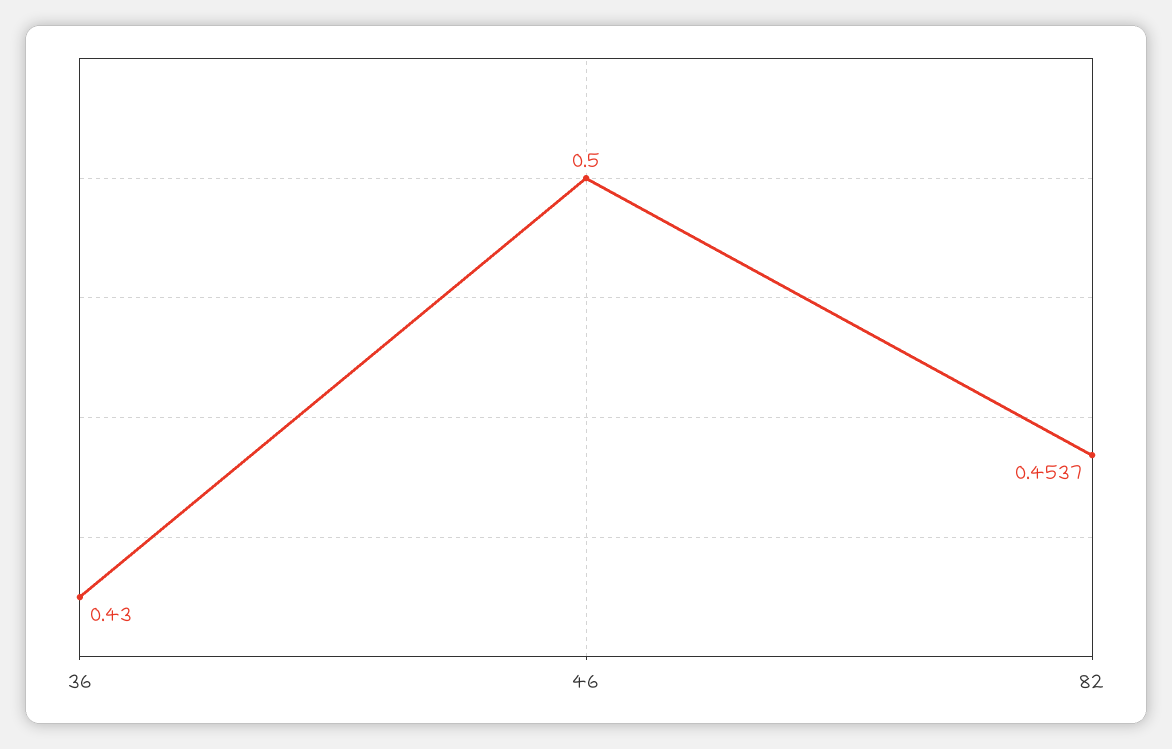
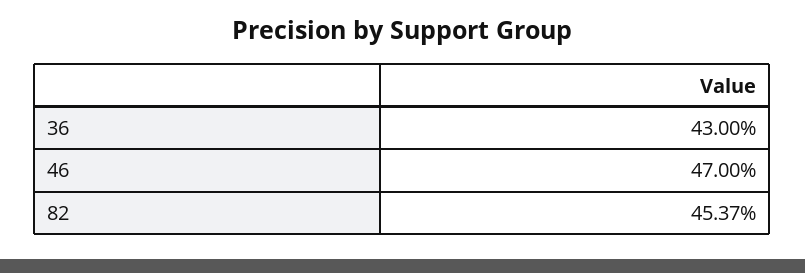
  {
    "36": 0.43,
-   "46": 0.5,
+   "46": 0.47,
    "82": 0.4537
  }

